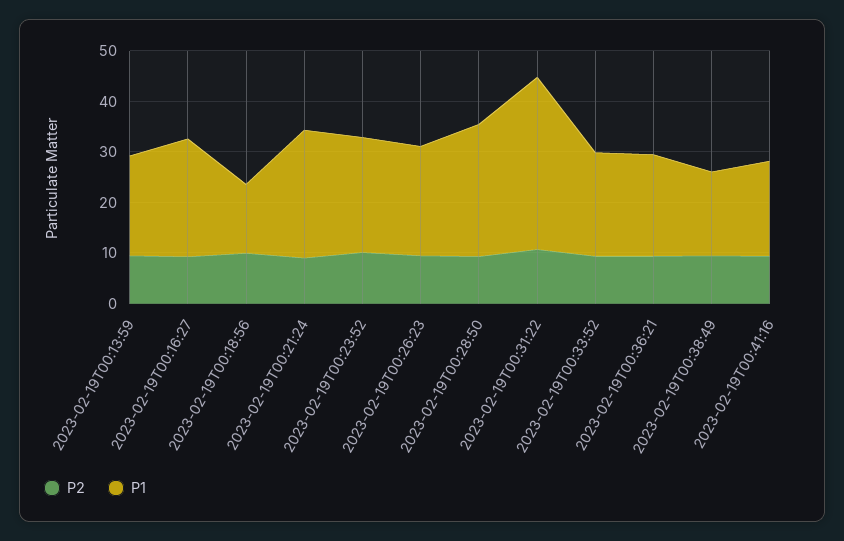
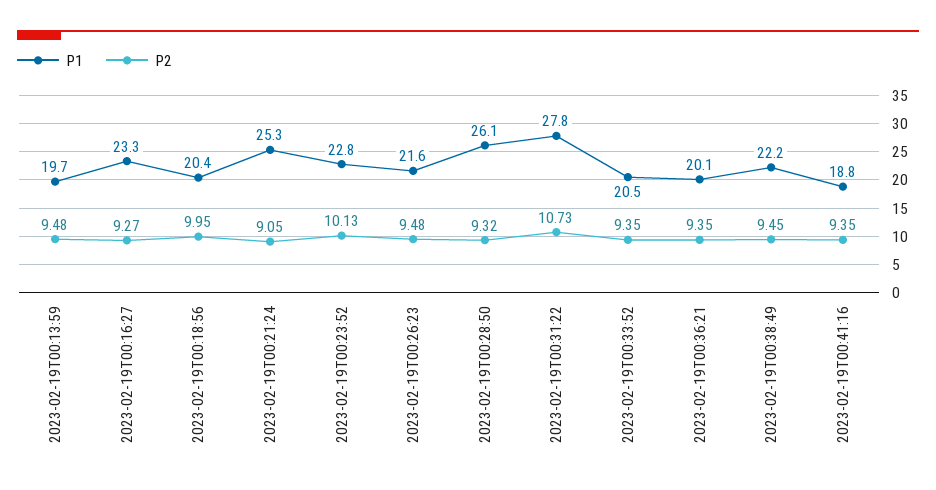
  {
    "P2": {
      "2023-02-19T00:13:59": 9.48,
      "2023-02-19T00:16:27": 9.27,
      "2023-02-19T00:18:56": 9.95,
      "2023-02-19T00:21:24": 9.05,
      "2023-02-19T00:23:52": 10.13,
      "2023-02-19T00:26:23": 9.48,
      "2023-02-19T00:28:50": 9.32,
      "2023-02-19T00:31:22": 10.73,
      "2023-02-19T00:33:52": 9.35,
      "2023-02-19T00:36:21": 9.35,
      "2023-02-19T00:38:49": 9.45,
      "2023-02-19T00:41:16": 9.35
    },
    "P1": {
      "2023-02-19T00:13:59": 19.7,
      "2023-02-19T00:16:27": 23.3,
-     "2023-02-19T00:18:56": 14,
+     "2023-02-19T00:18:56": 20.4,
      "2023-02-19T00:21:24": 25.3,
      "2023-02-19T00:23:52": 22.8,
      "2023-02-19T00:26:23": 21.6,
      "2023-02-19T00:28:50": 26.1,
-     "2023-02-19T00:31:22": 34,
+     "2023-02-19T00:31:22": 27.8,
      "2023-02-19T00:33:52": 20.5,
      "2023-02-19T00:36:21": 20.1,
-     "2023-02-19T00:38:49": 16,
+     "2023-02-19T00:38:49": 22.2,
      "2023-02-19T00:41:16": 18.8
    }
  }

